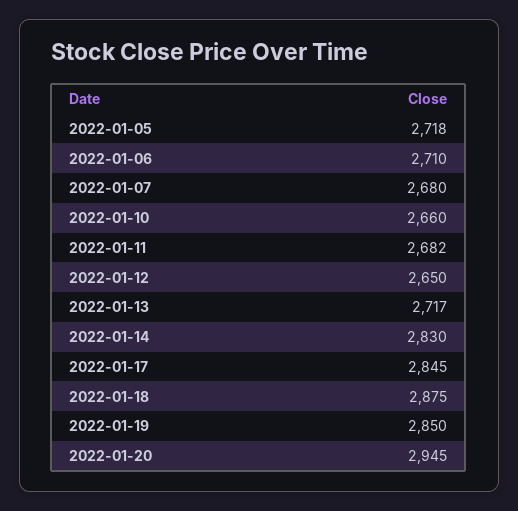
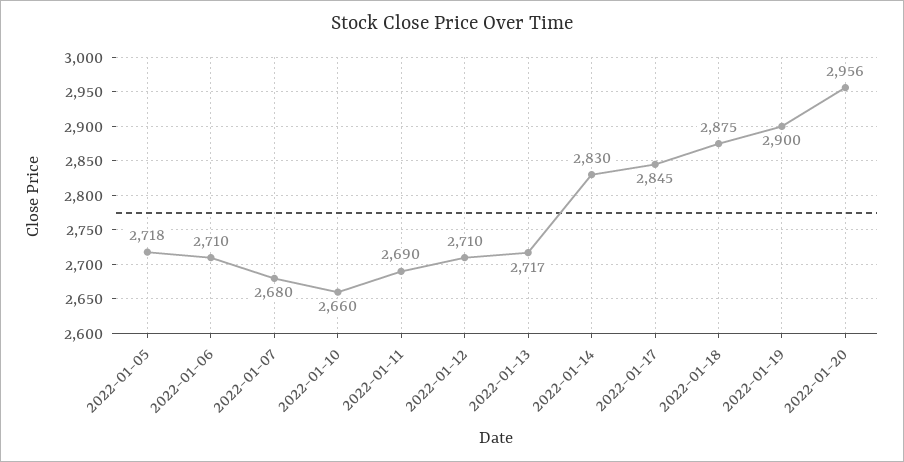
  {
    "2022-01-05": 2718,
    "2022-01-06": 2710,
    "2022-01-07": 2680,
    "2022-01-10": 2660,
-   "2022-01-11": 2682,
+   "2022-01-11": 2690,
-   "2022-01-12": 2650,
+   "2022-01-12": 2710,
    "2022-01-13": 2717,
    "2022-01-14": 2830,
    "2022-01-17": 2845,
    "2022-01-18": 2875,
-   "2022-01-19": 2850,
+   "2022-01-19": 2900,
-   "2022-01-20": 2945
+   "2022-01-20": 2956
  }

